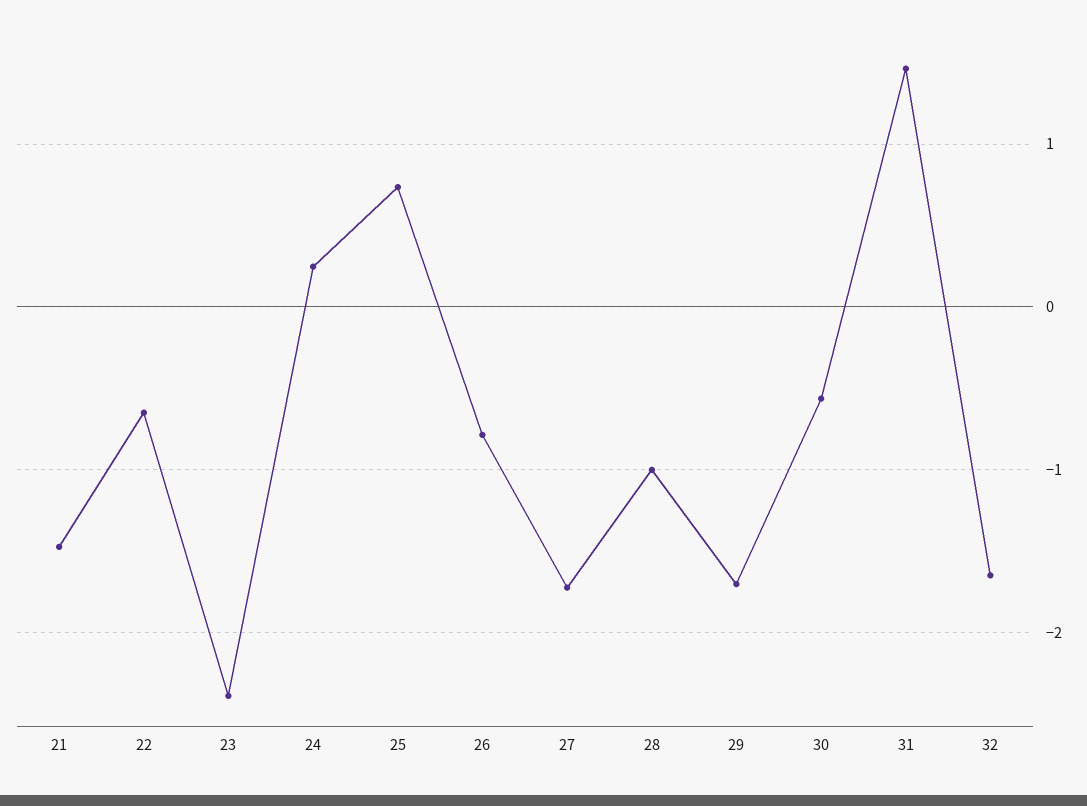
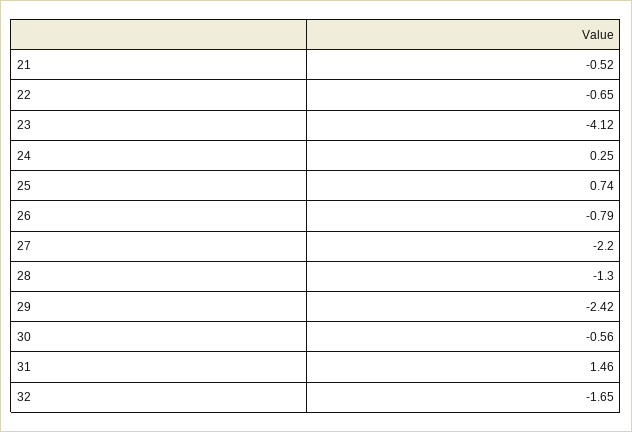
  {
-   "21": -1.5,
+   "21": -0.52,
    "22": -0.65,
-   "23": -2.4,
+   "23": -4.12,
    "24": 0.25,
    "25": 0.74,
    "26": -0.79,
-   "27": -1.7,
+   "27": -2.2,
-   "28": -1,
+   "28": -1.3,
-   "29": -1.7,
+   "29": -2.42,
    "30": -0.56,
    "31": 1.46,
    "32": -1.65
  }

